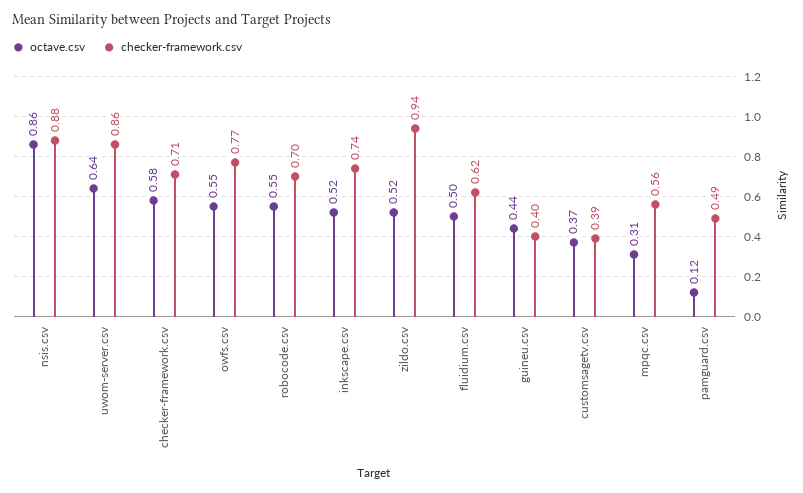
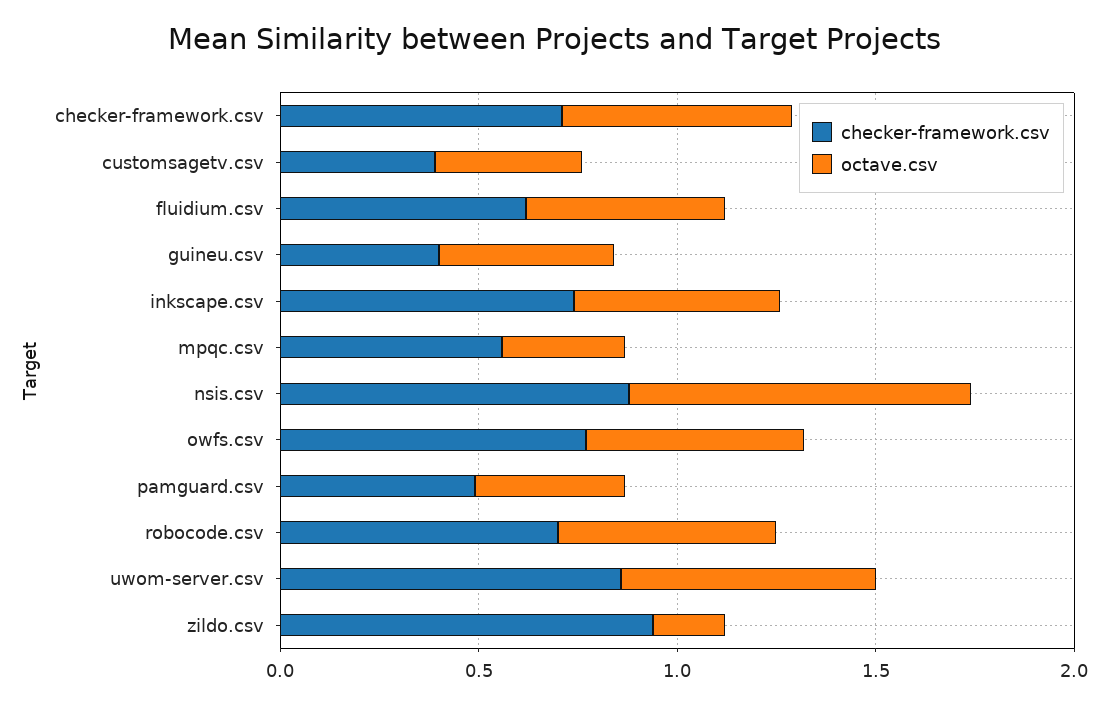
  {
    "octave.csv": {
      "nsis.csv": 0.86,
      "uwom-server.csv": 0.64,
      "checker-framework.csv": 0.58,
      "owfs.csv": 0.55,
      "robocode.csv": 0.55,
      "inkscape.csv": 0.52,
-     "zildo.csv": 0.52,
+     "zildo.csv": 0.2,
      "fluidium.csv": 0.5,
      "guineu.csv": 0.44,
      "customsagetv.csv": 0.37,
      "mpqc.csv": 0.31,
-     "pamguard.csv": 0.12
+     "pamguard.csv": 0.4
    },
    "checker-framework.csv": {
      "nsis.csv": 0.88,
      "uwom-server.csv": 0.86,
      "checker-framework.csv": 0.71,
      "owfs.csv": 0.77,
      "robocode.csv": 0.7,
      "inkscape.csv": 0.74,
      "zildo.csv": 0.94,
      "fluidium.csv": 0.62,
      "guineu.csv": 0.4,
      "customsagetv.csv": 0.39,
      "mpqc.csv": 0.56,
      "pamguard.csv": 0.49
    }
  }

